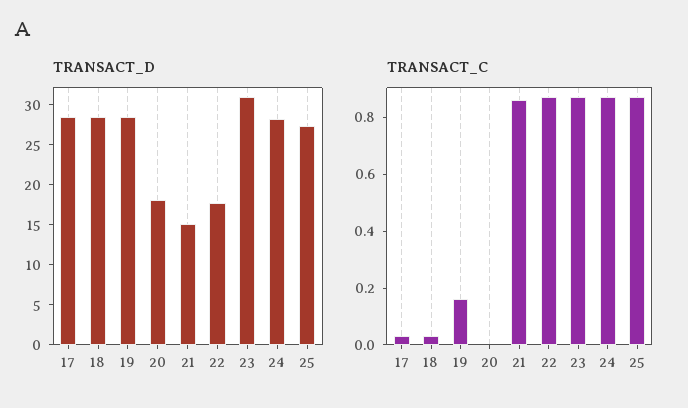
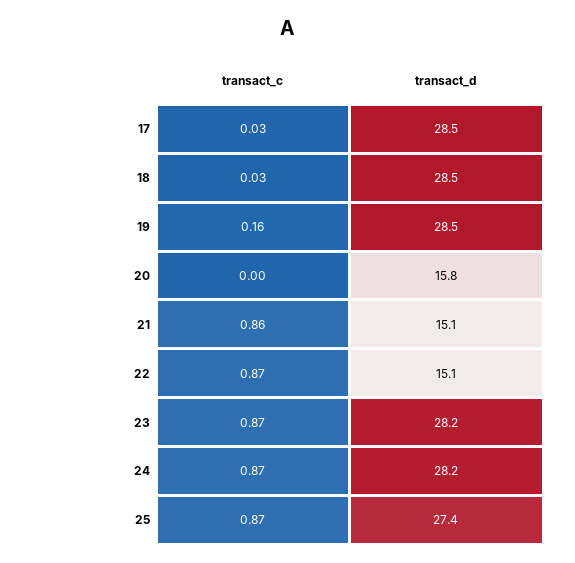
  {
    "TRANSACT_D": {
      "17": 28.5,
      "18": 28.5,
      "19": 28.5,
-     "20": 18,
+     "20": 15.8,
      "21": 15.1,
-     "22": 18,
+     "22": 15.1,
-     "23": 31,
+     "23": 28.2,
      "24": 28.2,
      "25": 27.4
    },
    "TRANSACT_C": {
      "17": 0.03,
      "18": 0.03,
      "19": 0.16,
      "20": 0,
      "21": 0.86,
      "22": 0.87,
      "23": 0.87,
      "24": 0.87,
      "25": 0.87
    }
  }

